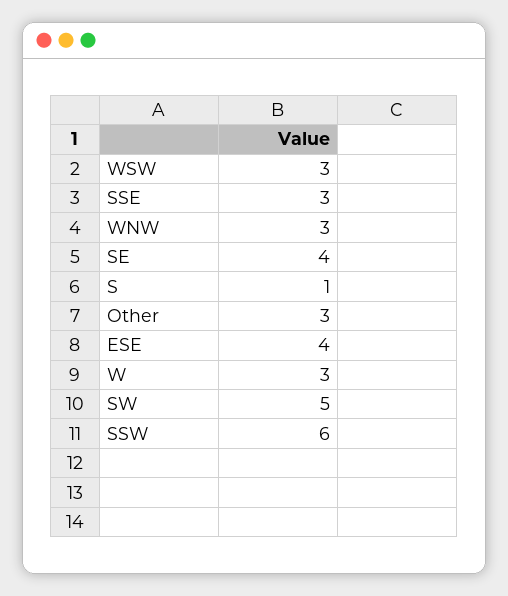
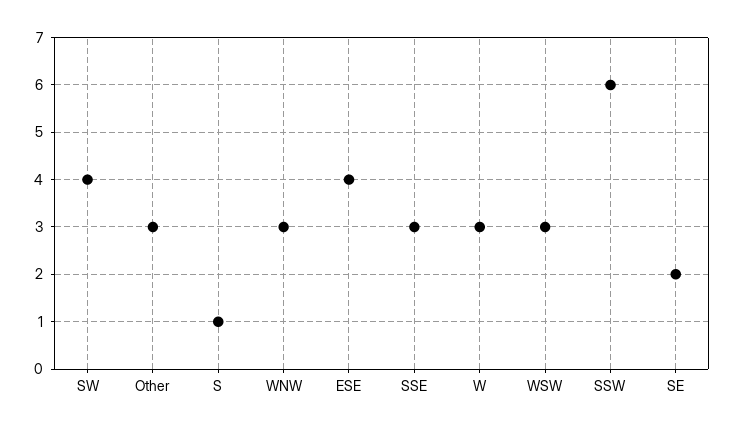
  {
    "WSW": 3,
    "SSE": 3,
    "WNW": 3,
-   "SE": 4,
+   "SE": 2,
    "S": 1,
    "Other": 3,
    "ESE": 4,
    "W": 3,
-   "SW": 5,
+   "SW": 4,
    "SSW": 6
  }

